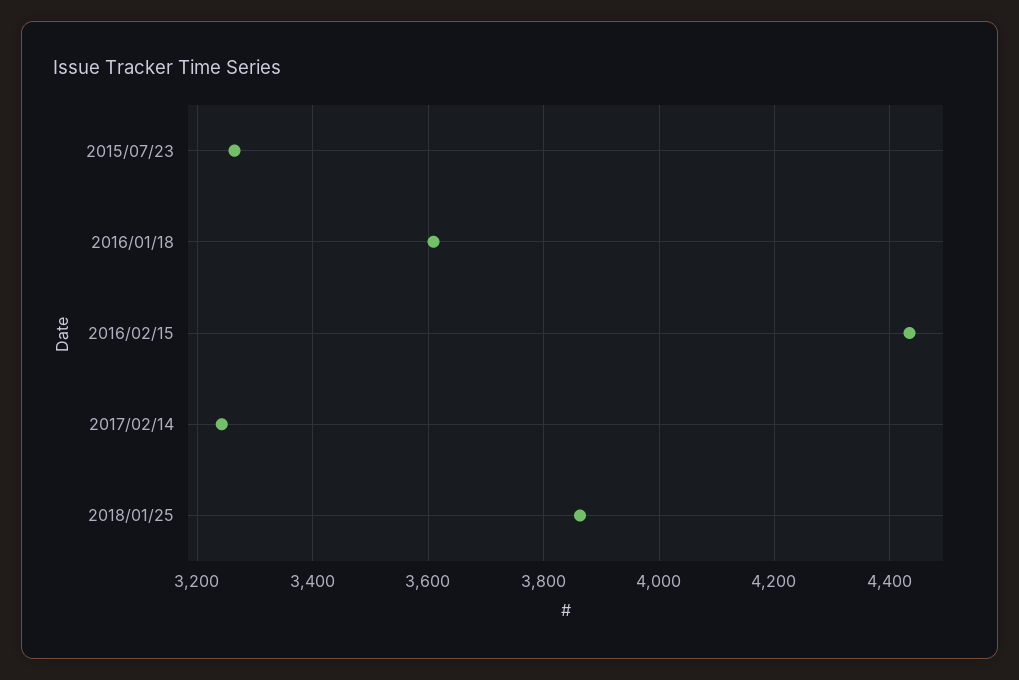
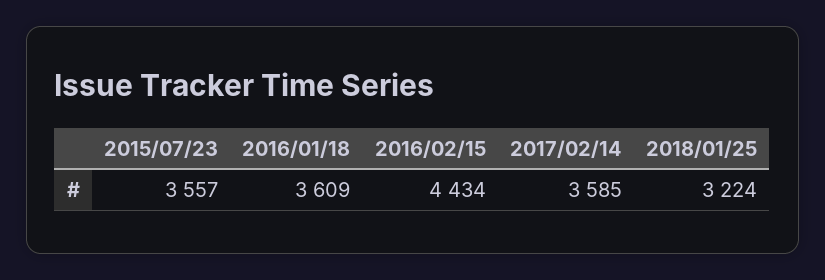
  {
-   "2015/07/23": 3260,
+   "2015/07/23": 3557,
    "2016/01/18": 3609,
    "2016/02/15": 4434,
-   "2017/02/14": 3240,
+   "2017/02/14": 3585,
-   "2018/01/25": 3860
+   "2018/01/25": 3224
  }

